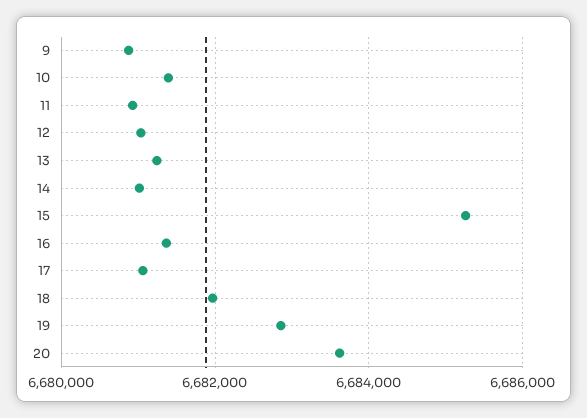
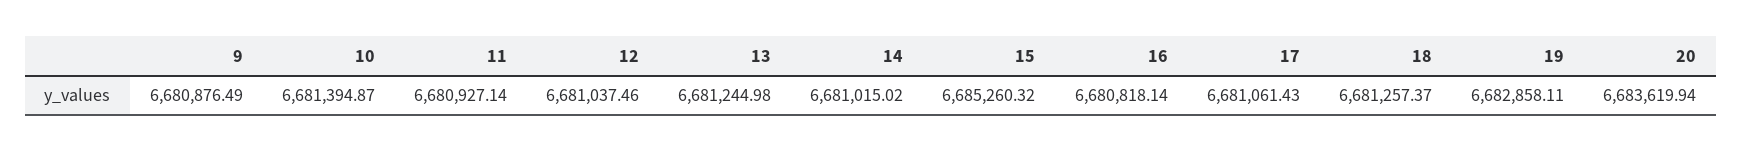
  {
    "9": 6680876.49,
    "10": 6681394.87,
    "11": 6680927.14,
    "12": 6681037.46,
    "13": 6681244.98,
    "14": 6681015.02,
    "15": 6685260.32,
-   "16": 6681400,
+   "16": 6680818.14,
    "17": 6681061.43,
-   "18": 6682000,
+   "18": 6681257.37,
    "19": 6682858.11,
    "20": 6683619.94
  }

